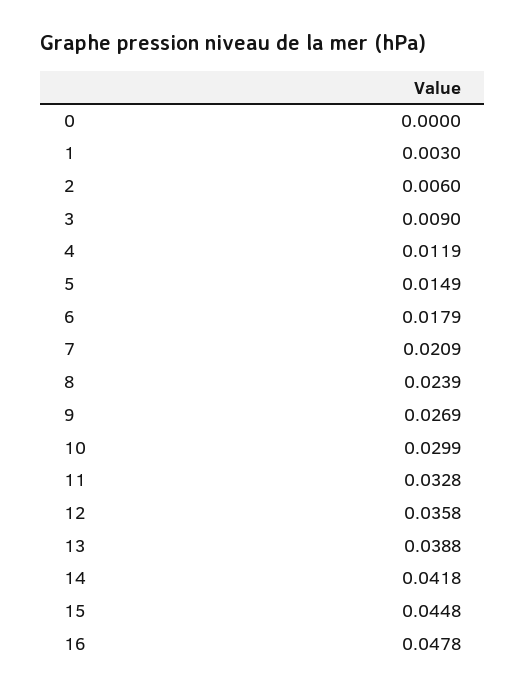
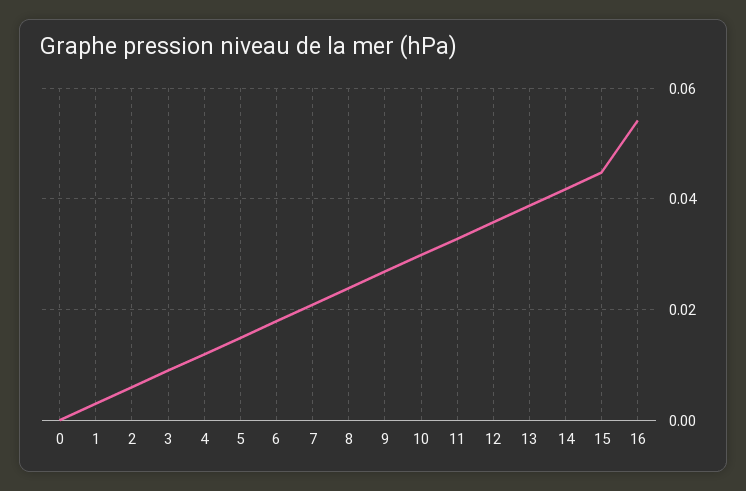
  {
    "0": 0,
    "1": 0.003,
    "2": 0.006,
    "3": 0.009,
    "4": 0.0119,
    "5": 0.0149,
    "6": 0.0179,
    "7": 0.0209,
    "8": 0.0239,
    "9": 0.0269,
    "10": 0.0299,
    "11": 0.0328,
    "12": 0.0358,
    "13": 0.0388,
    "14": 0.0418,
    "15": 0.0448,
-   "16": 0.0478
+   "16": 0.054
  }

